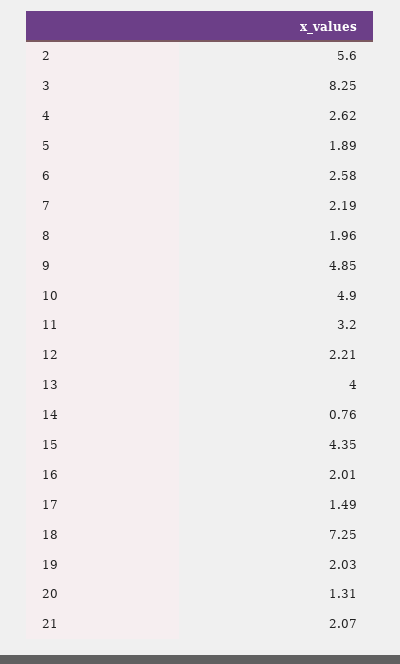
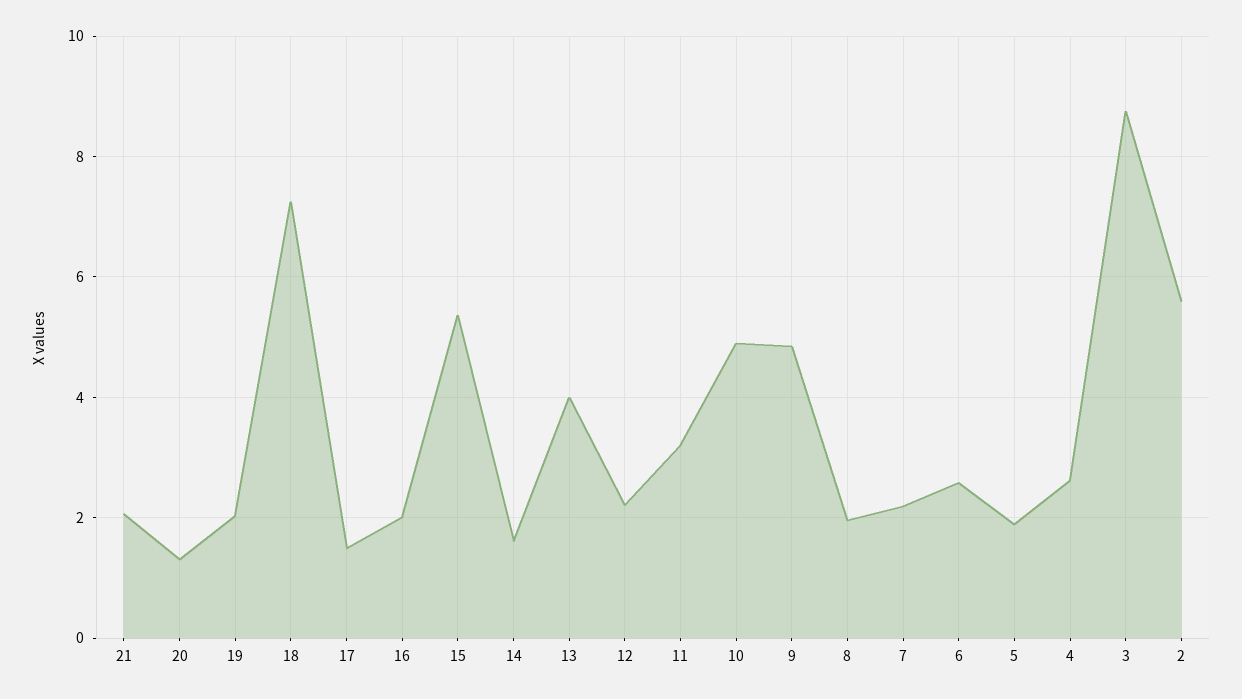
  {
    "2": 5.6,
-   "3": 8.25,
+   "3": 8.8,
    "4": 2.62,
    "5": 1.89,
    "6": 2.58,
    "7": 2.19,
    "8": 1.96,
    "9": 4.85,
    "10": 4.9,
    "11": 3.2,
    "12": 2.21,
    "13": 4,
-   "14": 0.76,
+   "14": 1.6,
-   "15": 4.35,
+   "15": 5.4,
    "16": 2.01,
    "17": 1.49,
    "18": 7.25,
    "19": 2.03,
    "20": 1.31,
    "21": 2.07
  }

